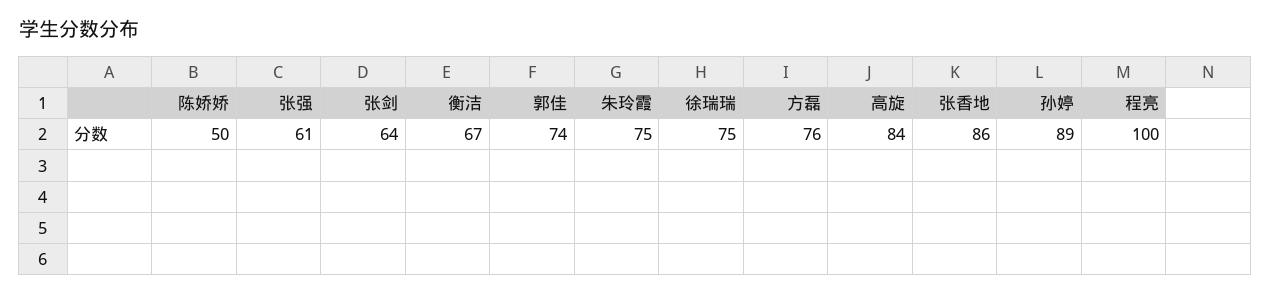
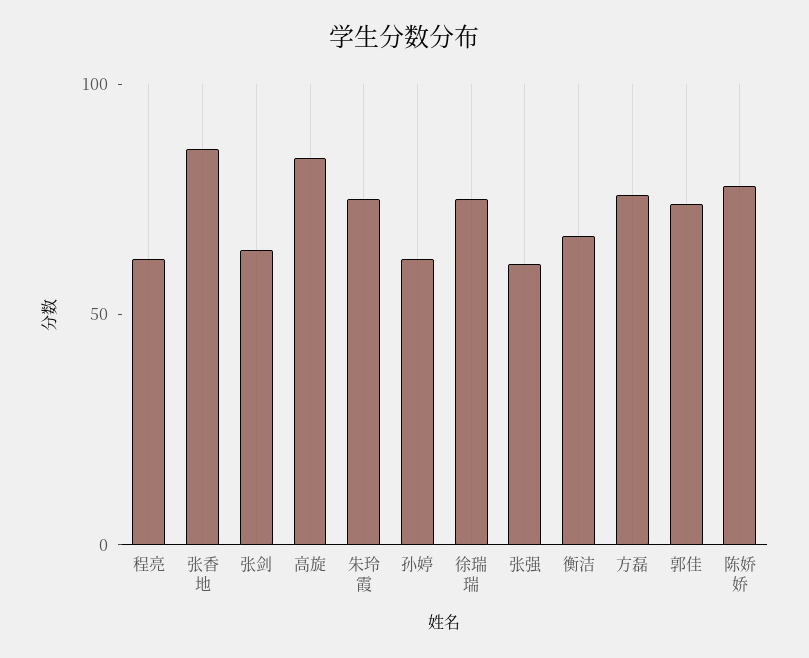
  {
-   "陈娇娇": 50,
+   "陈娇娇": 80,
    "张强": 61,
    "张剑": 64,
    "衡洁": 67,
    "郭佳": 74,
    "朱玲霞": 75,
    "徐瑞瑞": 75,
    "方磊": 76,
    "高旋": 84,
    "张香地": 86,
-   "孙婷": 89,
+   "孙婷": 60,
-   "程亮": 100
+   "程亮": 60
  }

